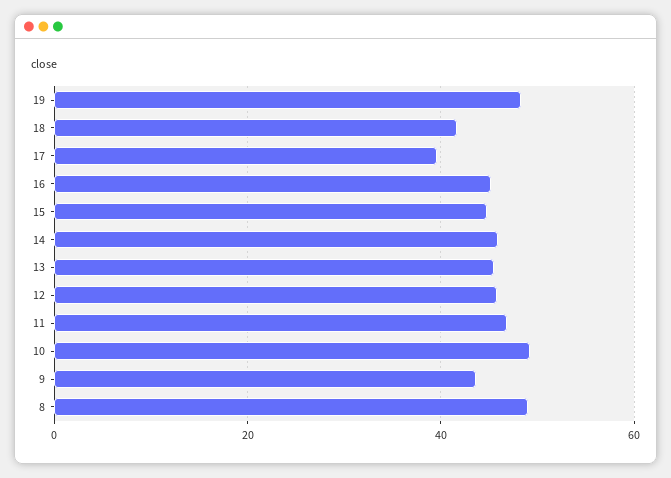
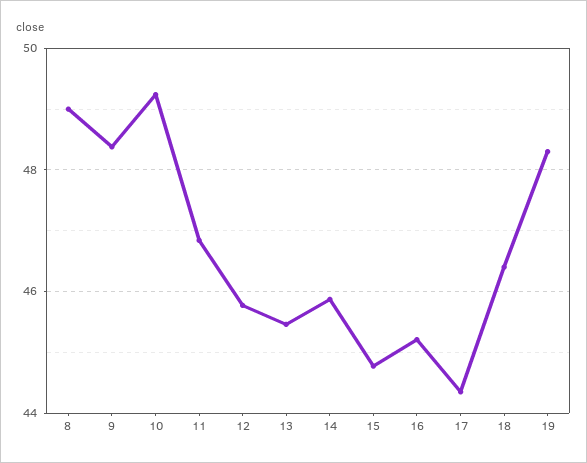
  {
    "19": 48.4,
-   "18": 42,
+   "18": 46.4,
-   "17": 40,
+   "17": 44.4,
    "16": 45.2,
    "15": 44.8,
    "14": 45.8,
    "13": 45.4,
    "12": 45.8,
    "11": 46.8,
    "10": 49.2,
-   "9": 44,
+   "9": 48.4,
    "8": 49
  }

